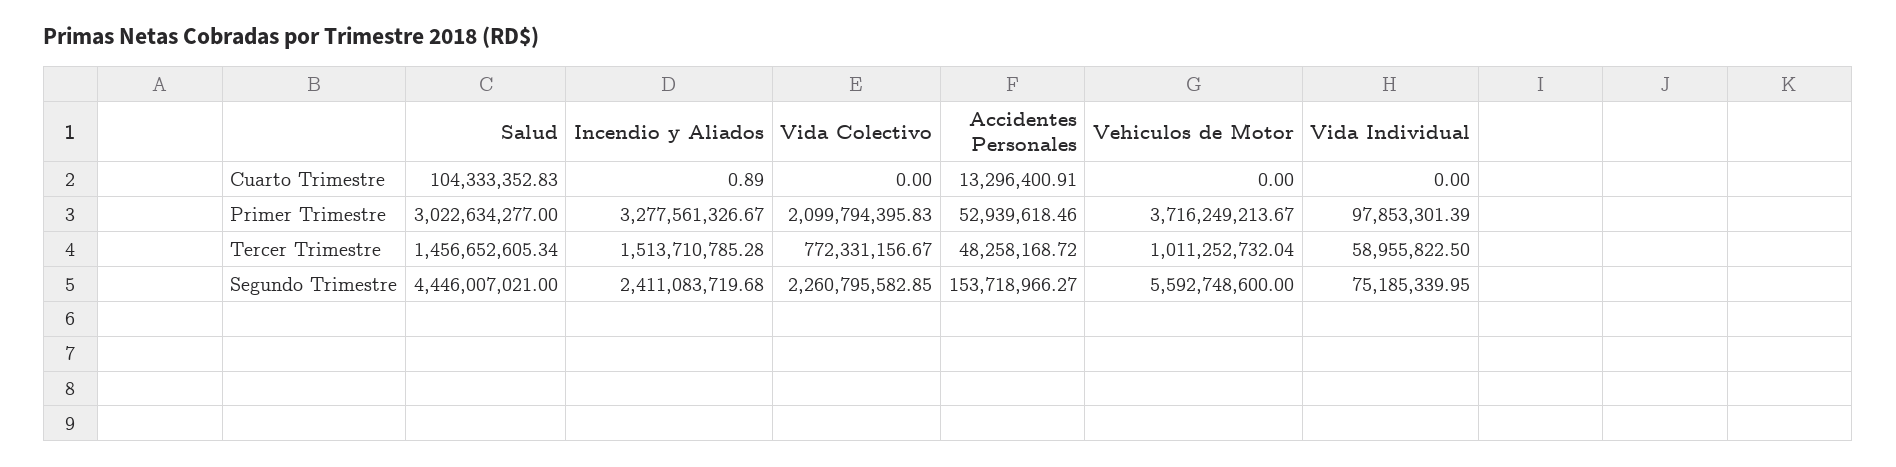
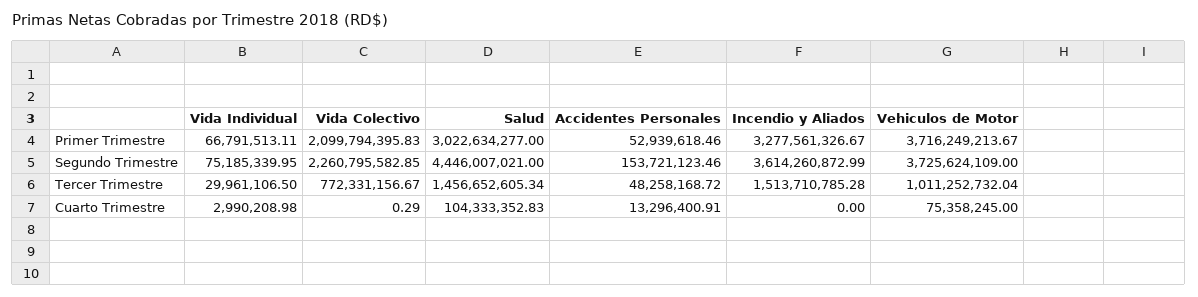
  {
    "Salud": {
      "Cuarto Trimestre": 104333352.83,
      "Primer Trimestre": 3022634277,
      "Tercer Trimestre": 1456652605.34,
      "Segundo Trimestre": 4446007021
    },
    "Incendio y Aliados": {
-     "Cuarto Trimestre": 0.89,
+     "Cuarto Trimestre": 0,
      "Primer Trimestre": 3277561326.67,
      "Tercer Trimestre": 1513710785.28,
-     "Segundo Trimestre": 2411083719.68
+     "Segundo Trimestre": 3614260872.99
    },
    "Vida Colectivo": {
-     "Cuarto Trimestre": 0,
+     "Cuarto Trimestre": 0.29,
      "Primer Trimestre": 2099794395.83,
      "Tercer Trimestre": 772331156.67,
      "Segundo Trimestre": 2260795582.85
    },
    "Accidentes Personales": {
      "Cuarto Trimestre": 13296400.91,
      "Primer Trimestre": 52939618.46,
      "Tercer Trimestre": 48258168.72,
-     "Segundo Trimestre": 153718966.27
+     "Segundo Trimestre": 153721123.46
    },
    "Vehiculos de Motor": {
-     "Cuarto Trimestre": 0,
+     "Cuarto Trimestre": 75358245,
      "Primer Trimestre": 3716249213.67,
      "Tercer Trimestre": 1011252732.04,
-     "Segundo Trimestre": 5592748600
+     "Segundo Trimestre": 3725624109
    },
    "Vida Individual": {
-     "Cuarto Trimestre": 0,
+     "Cuarto Trimestre": 2990208.98,
-     "Primer Trimestre": 97853301.39,
+     "Primer Trimestre": 66791513.11,
-     "Tercer Trimestre": 58955822.5,
+     "Tercer Trimestre": 29961106.5,
      "Segundo Trimestre": 75185339.95
    }
  }

